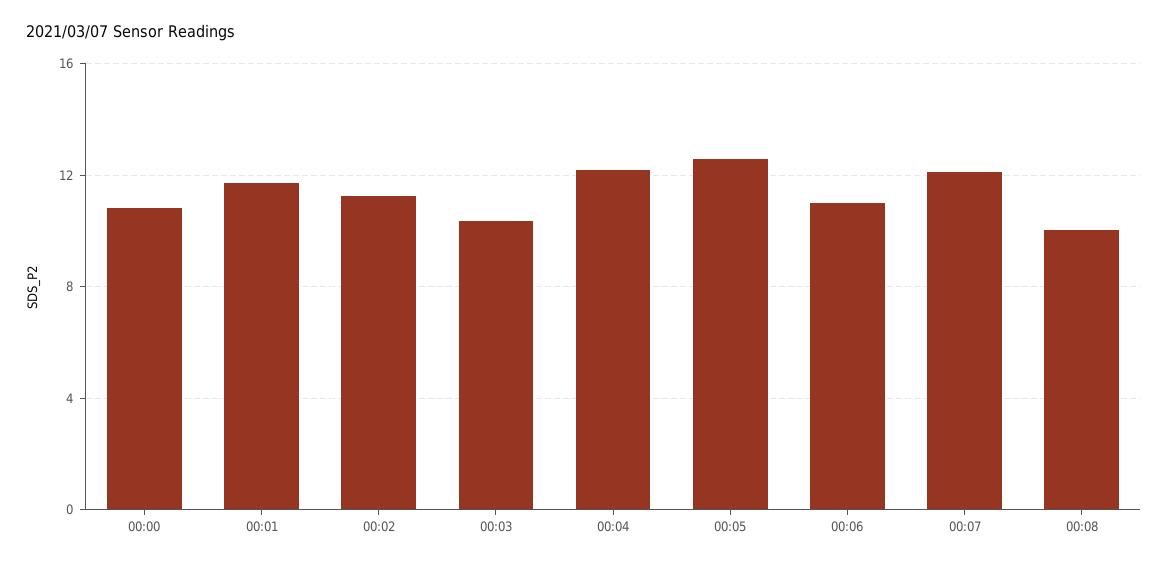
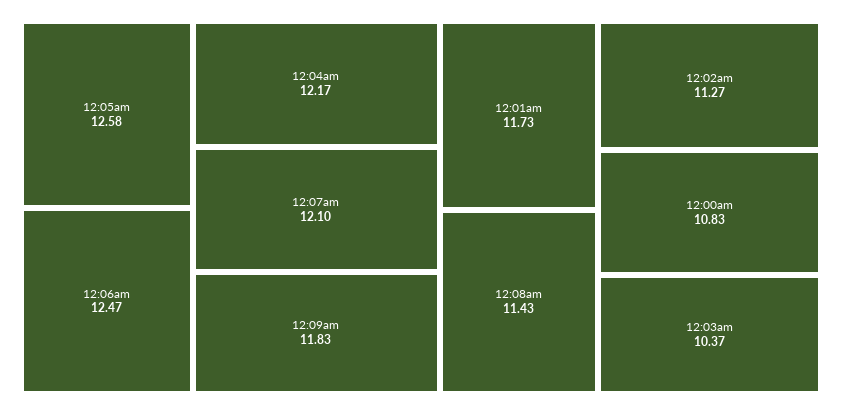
  {
    "00:00": 10.83,
    "00:01": 11.73,
    "00:02": 11.27,
    "00:03": 10.37,
    "00:04": 12.17,
    "00:05": 12.58,
-   "00:06": 11,
+   "00:06": 12.47,
    "00:07": 12.1,
-   "00:08": 10
+   "00:08": 11.43,
+   "12:09am": 11.83
  }

